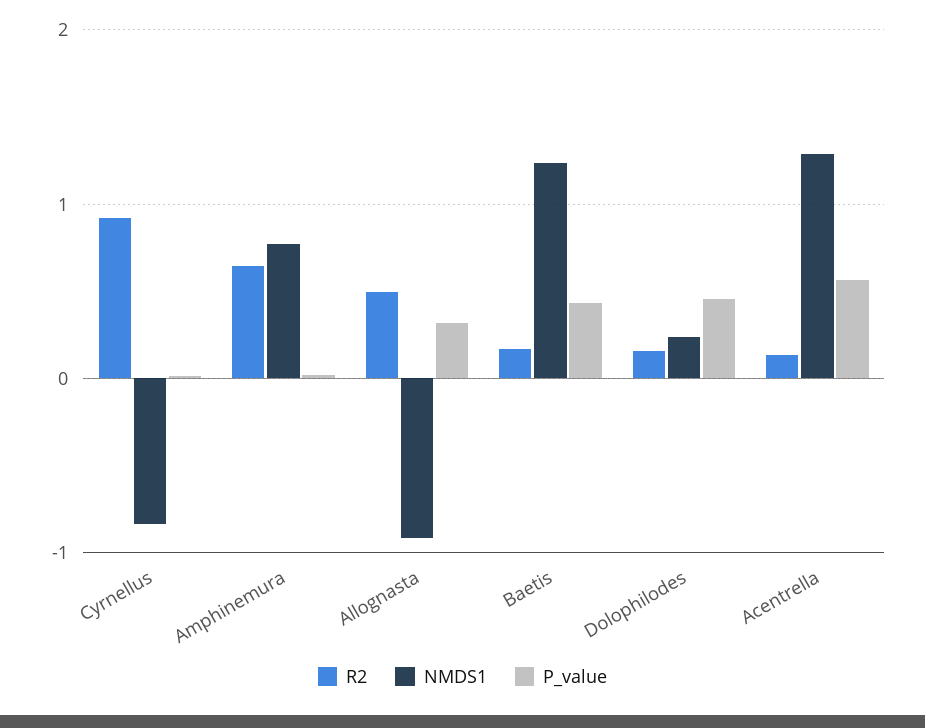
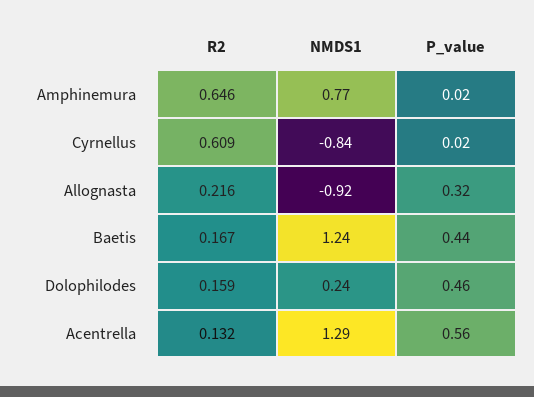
  {
    "R2": {
-     "Cyrnellus": 0.9,
+     "Cyrnellus": 0.609,
      "Amphinemura": 0.646,
-     "Allognasta": 0.5,
+     "Allognasta": 0.216,
      "Baetis": 0.167,
      "Dolophilodes": 0.159,
      "Acentrella": 0.132
    },
    "NMDS1": {
      "Cyrnellus": -0.84,
      "Amphinemura": 0.77,
      "Allognasta": -0.92,
      "Baetis": 1.24,
      "Dolophilodes": 0.24,
      "Acentrella": 1.29
    },
    "P_value": {
      "Cyrnellus": 0.02,
      "Amphinemura": 0.02,
      "Allognasta": 0.32,
      "Baetis": 0.44,
      "Dolophilodes": 0.46,
      "Acentrella": 0.56
    }
  }

